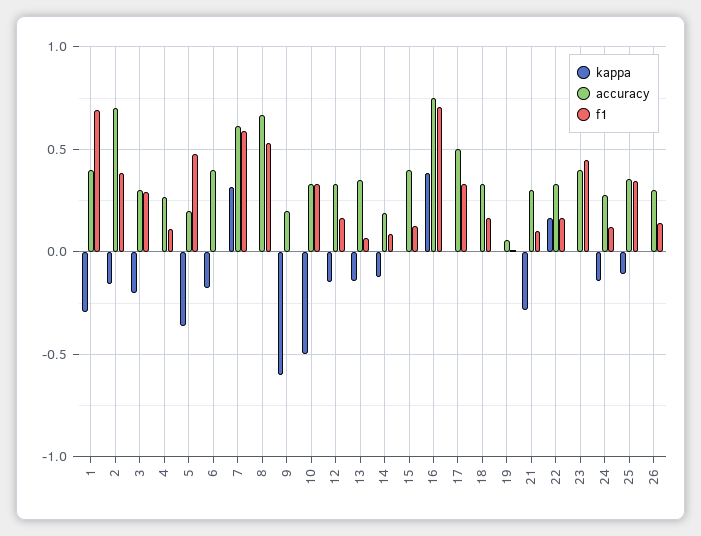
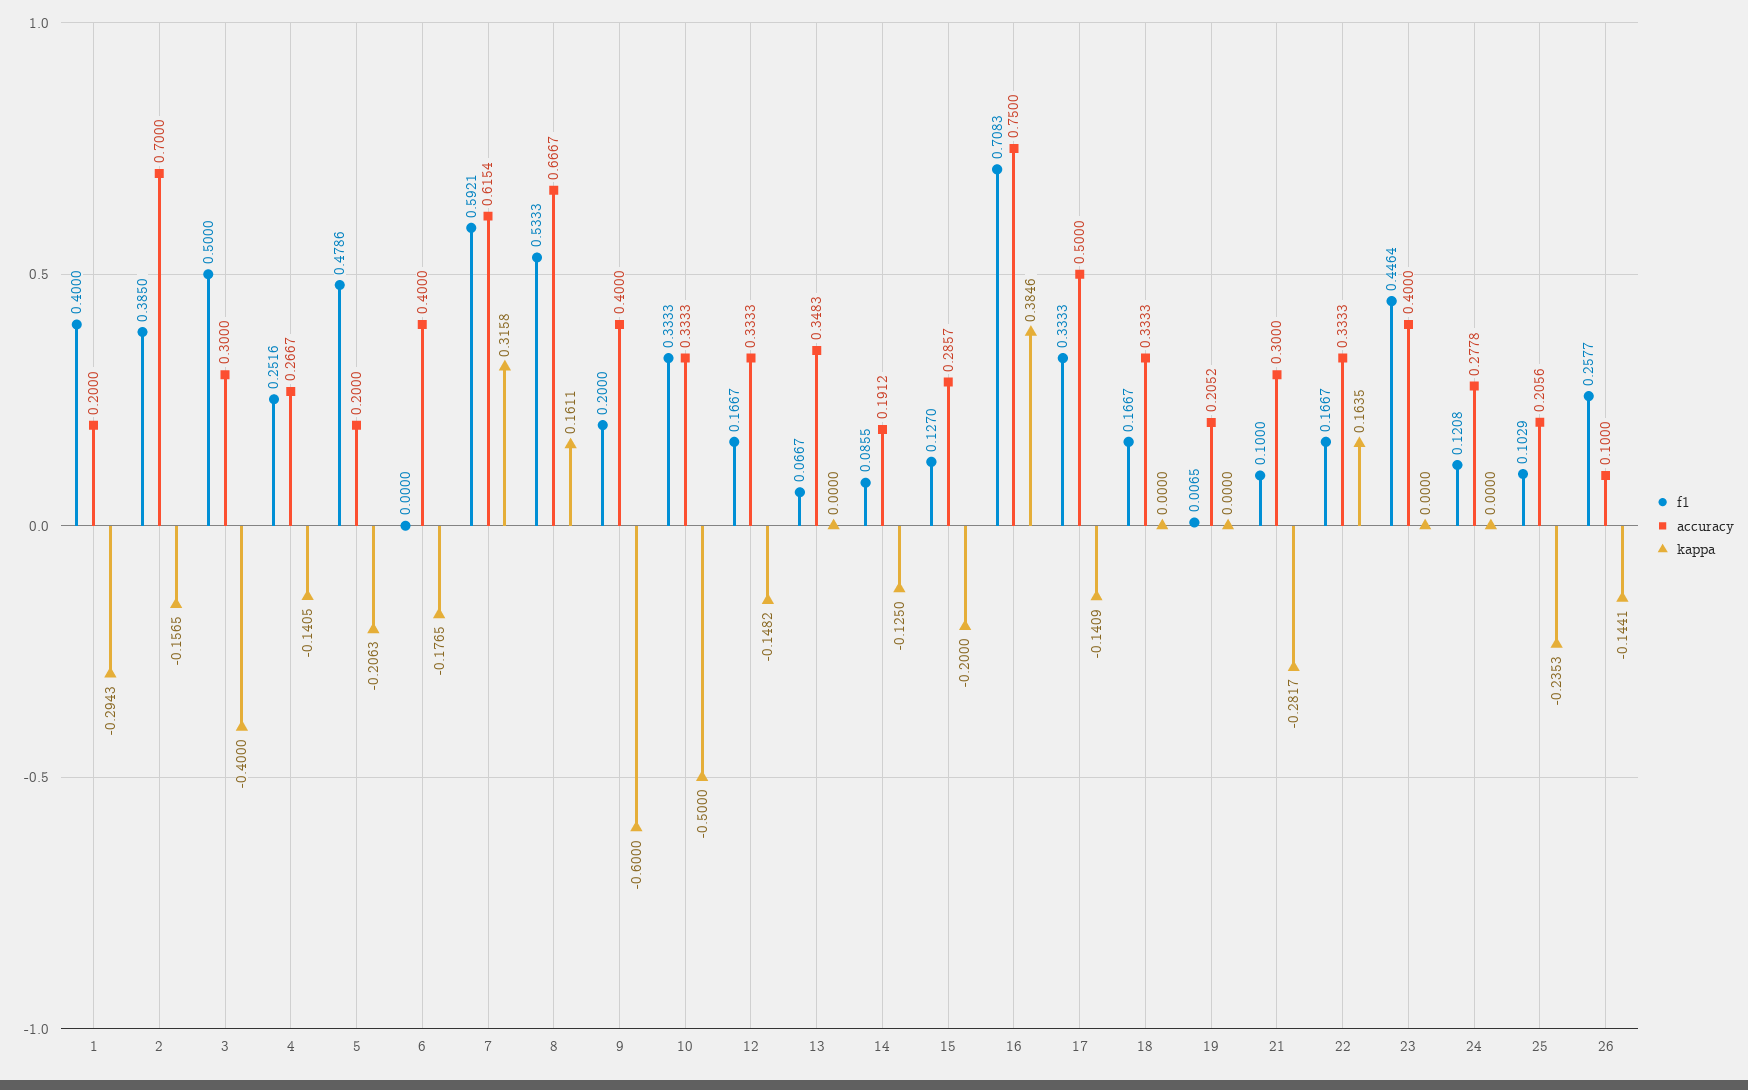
  {
    "kappa": {
      "1": -0.2943,
      "2": -0.1565,
-     "3": -0.2,
+     "3": -0.4,
-     "4": 0,
+     "4": -0.1405,
-     "5": -0.35,
+     "5": -0.2063,
      "6": -0.1765,
      "7": 0.3158,
-     "8": 0,
+     "8": 0.1611,
      "9": -0.6,
      "10": -0.5,
      "12": -0.1482,
-     "13": -0.15,
+     "13": 0,
      "14": -0.125,
-     "15": 0,
+     "15": -0.2,
      "16": 0.3846,
-     "17": 0,
+     "17": -0.1409,
      "18": 0,
      "19": 0,
      "21": -0.2817,
      "22": 0.1635,
      "23": 0,
-     "24": -0.15,
+     "24": 0,
-     "25": -0.1,
+     "25": -0.2353,
-     "26": 0
+     "26": -0.1441
    },
    "accuracy": {
-     "1": 0.4,
+     "1": 0.2,
      "2": 0.7,
      "3": 0.3,
      "4": 0.2667,
      "5": 0.2,
      "6": 0.4,
      "7": 0.6154,
      "8": 0.6667,
-     "9": 0.2,
+     "9": 0.4,
      "10": 0.3333,
      "12": 0.3333,
      "13": 0.3483,
      "14": 0.1912,
-     "15": 0.4,
+     "15": 0.2857,
      "16": 0.75,
      "17": 0.5,
      "18": 0.3333,
-     "19": 0.05,
+     "19": 0.2052,
      "21": 0.3,
      "22": 0.3333,
      "23": 0.4,
      "24": 0.2778,
-     "25": 0.35,
+     "25": 0.2056,
-     "26": 0.3
+     "26": 0.1
    },
    "f1": {
-     "1": 0.7,
+     "1": 0.4,
      "2": 0.385,
-     "3": 0.3,
+     "3": 0.5,
-     "4": 0.1,
+     "4": 0.2516,
      "5": 0.4786,
      "6": 0,
      "7": 0.5921,
      "8": 0.5333,
-     "9": 0,
+     "9": 0.2,
      "10": 0.3333,
      "12": 0.1667,
      "13": 0.0667,
      "14": 0.0855,
      "15": 0.127,
      "16": 0.7083,
      "17": 0.3333,
      "18": 0.1667,
      "19": 0.0065,
      "21": 0.1,
      "22": 0.1667,
      "23": 0.4464,
      "24": 0.1208,
-     "25": 0.35,
+     "25": 0.1029,
-     "26": 0.15
+     "26": 0.2577
    }
  }

